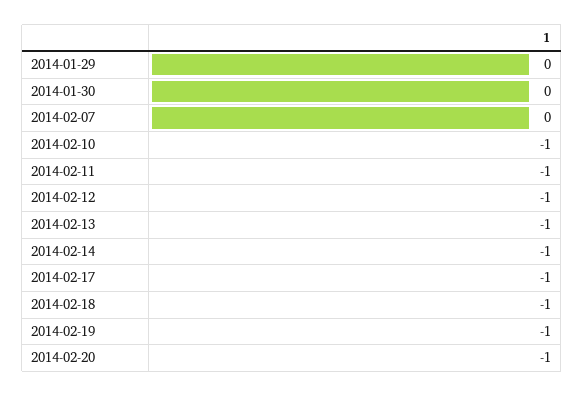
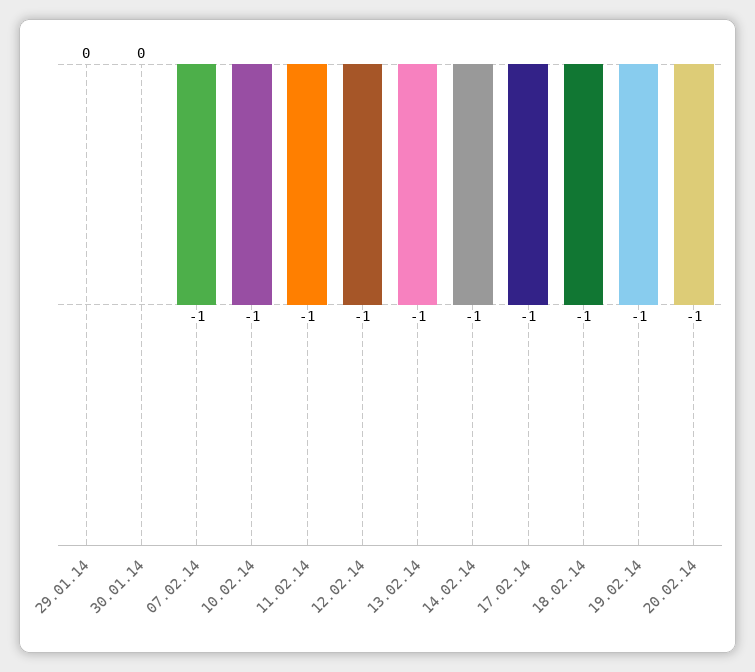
  {
    "2014-01-29": 0,
    "2014-01-30": 0,
-   "2014-02-07": 0,
+   "2014-02-07": -1,
    "2014-02-10": -1,
    "2014-02-11": -1,
    "2014-02-12": -1,
    "2014-02-13": -1,
    "2014-02-14": -1,
    "2014-02-17": -1,
    "2014-02-18": -1,
    "2014-02-19": -1,
    "2014-02-20": -1
  }

